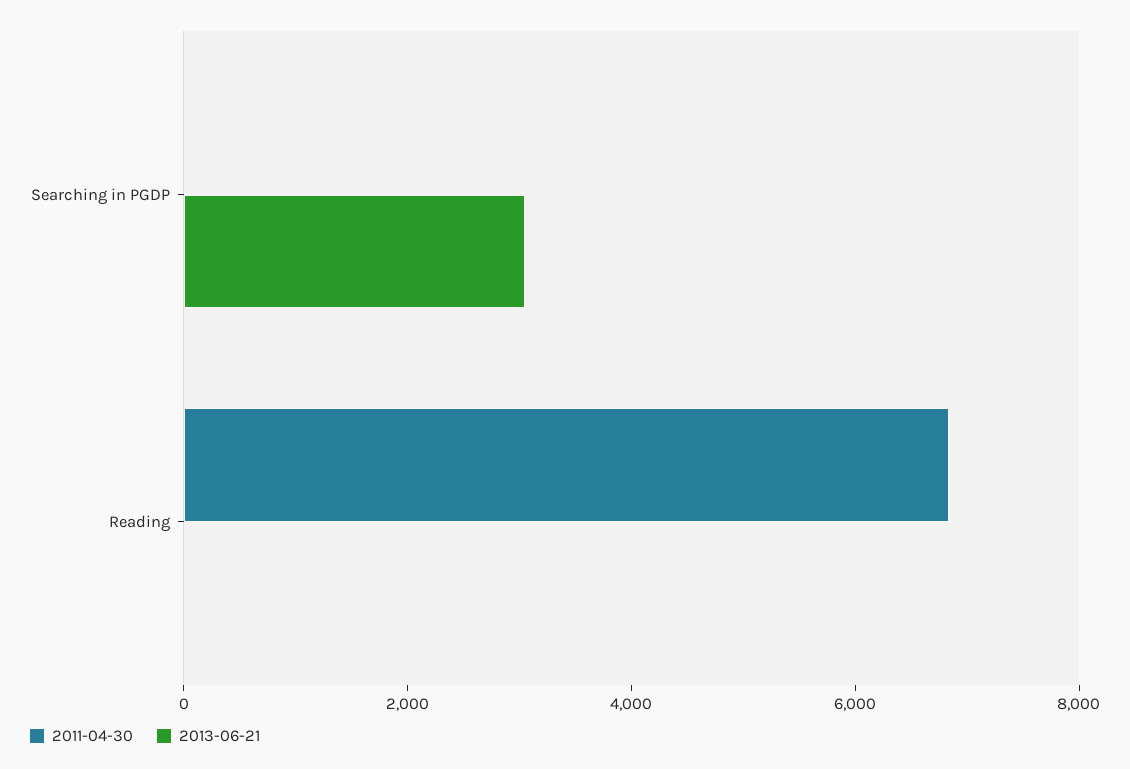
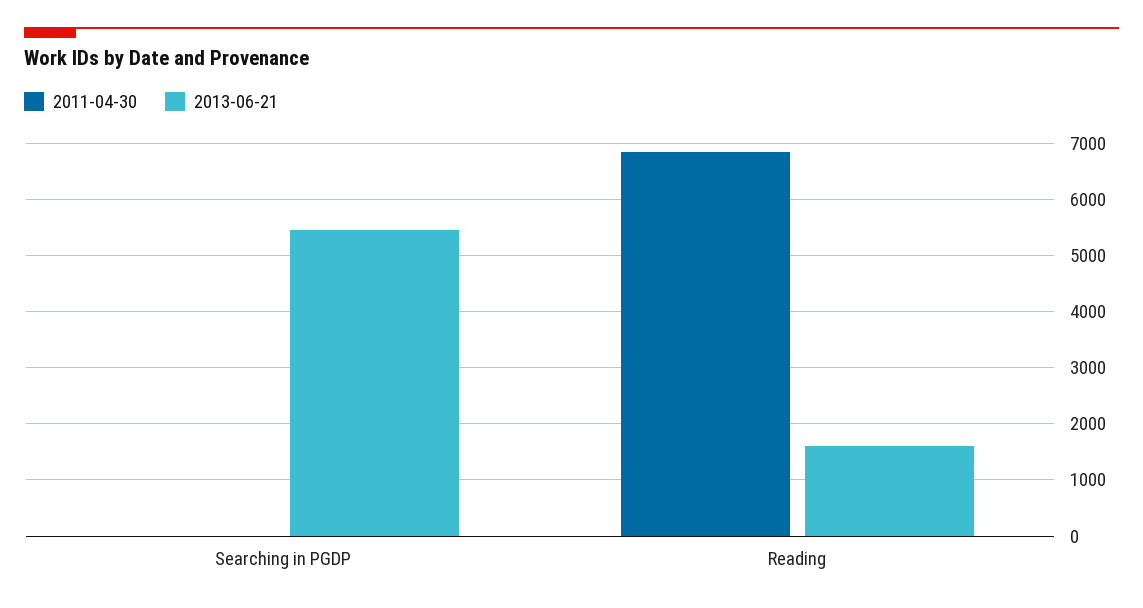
  {
    "2011-04-30": {
      "Searching in PGDP": 0,
      "Reading": 6800
    },
    "2013-06-21": {
-     "Searching in PGDP": 3000,
+     "Searching in PGDP": 5400,
-     "Reading": 0
+     "Reading": 1600
    }
  }

